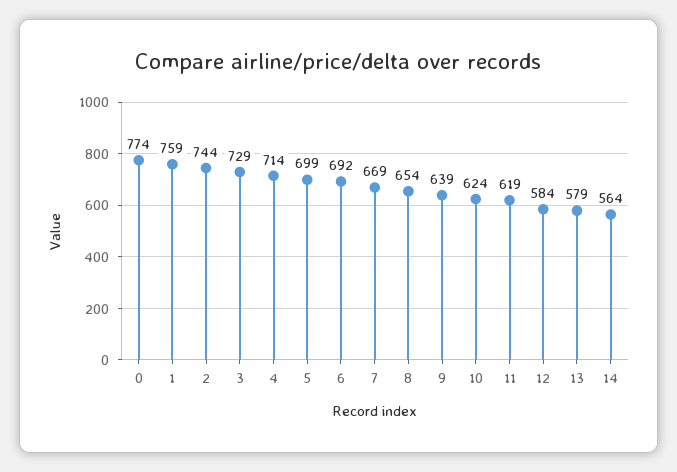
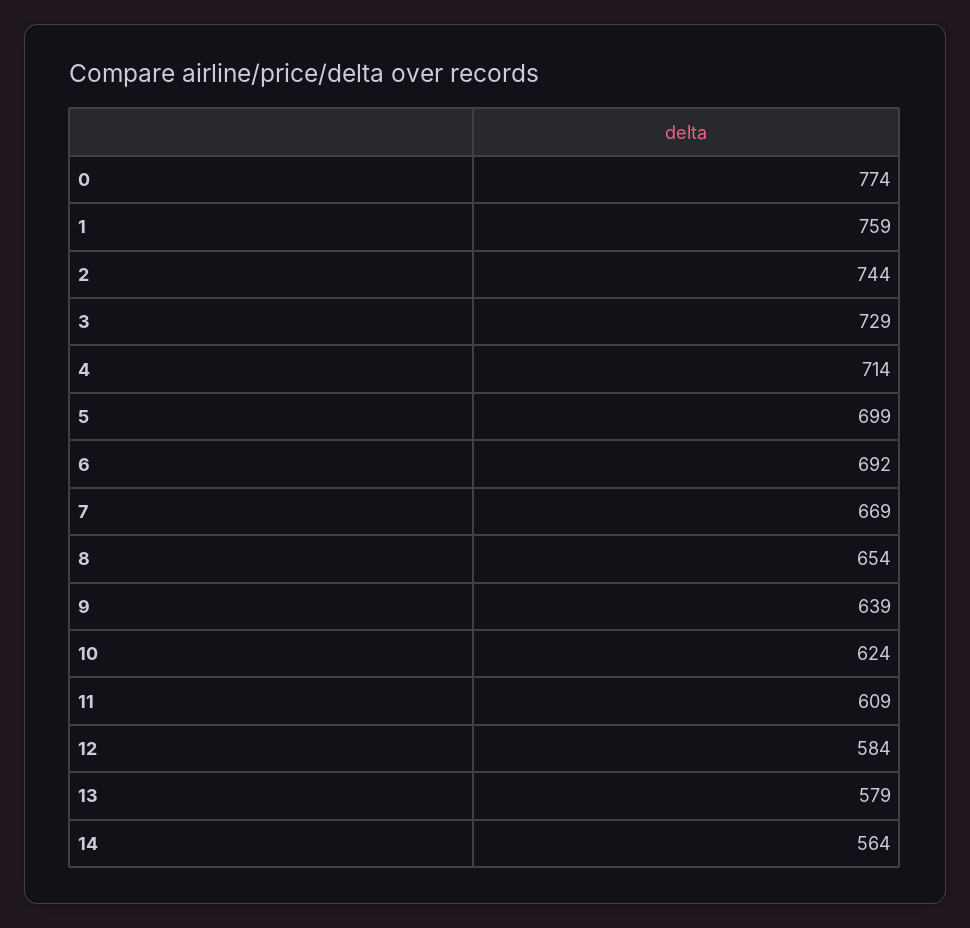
  {
    "0": 774,
    "1": 759,
    "2": 744,
    "3": 729,
    "4": 714,
    "5": 699,
    "6": 692,
    "7": 669,
    "8": 654,
    "9": 639,
    "10": 624,
-   "11": 619,
+   "11": 609,
    "12": 584,
    "13": 579,
    "14": 564
  }

